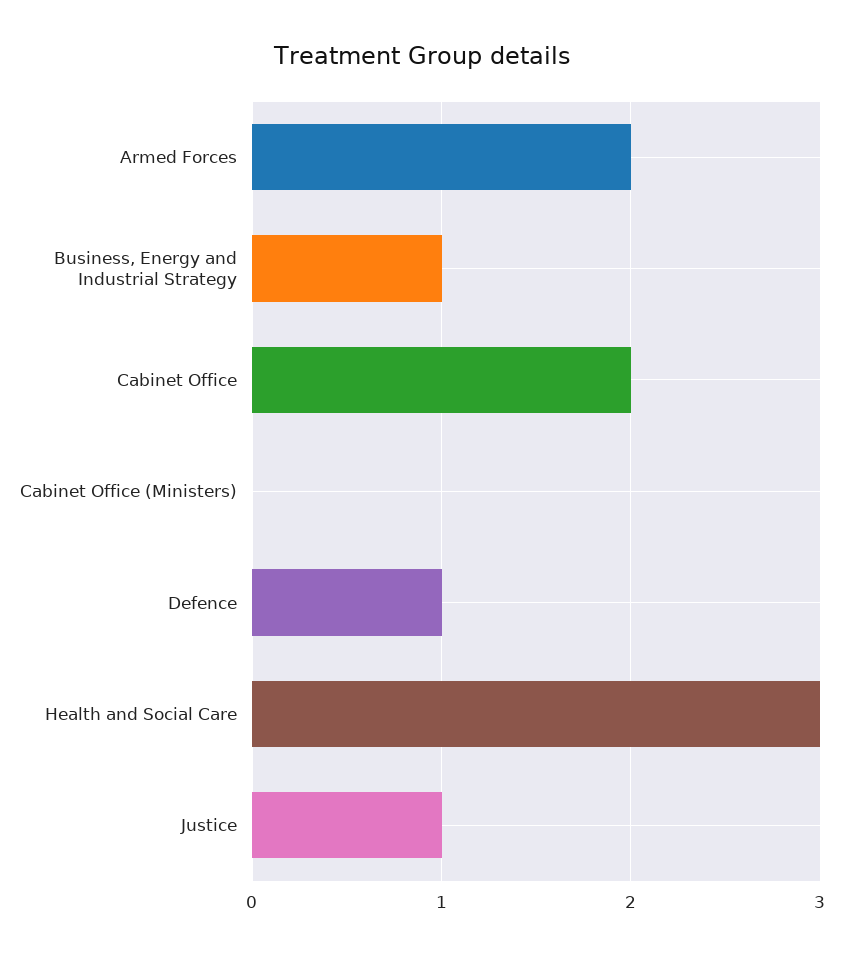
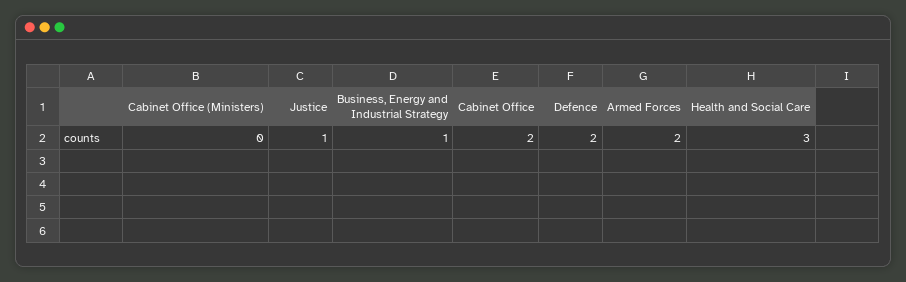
  {
    "Armed Forces": 2,
    "Business, Energy and Industrial Strategy": 1,
    "Cabinet Office": 2,
    "Cabinet Office (Ministers)": 0,
-   "Defence": 1,
+   "Defence": 2,
    "Health and Social Care": 3,
    "Justice": 1
  }

